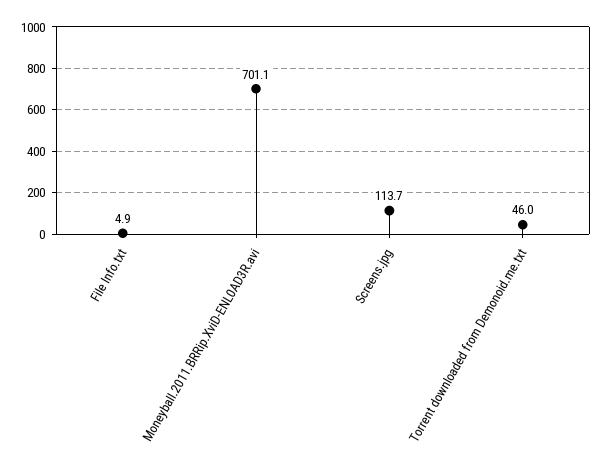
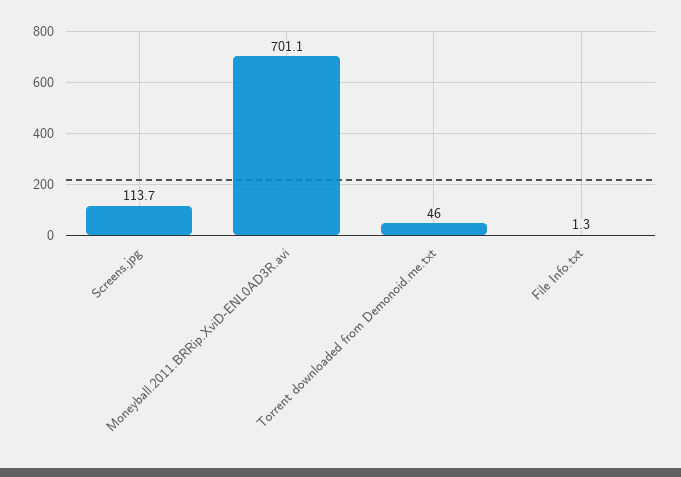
  {
-   "File Info.txt": 4.9,
+   "File Info.txt": 1.3,
    "Moneyball.2011.BRRip.XviD-ENL0AD3R.avi": 701.1,
    "Screens.jpg": 113.7,
    "Torrent downloaded from Demonoid.me.txt": 46
  }

